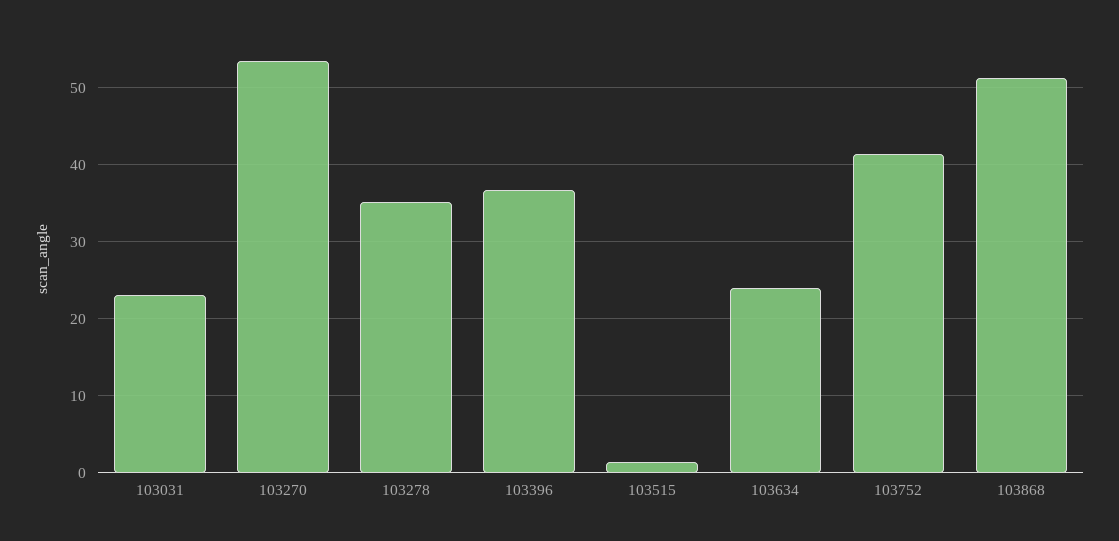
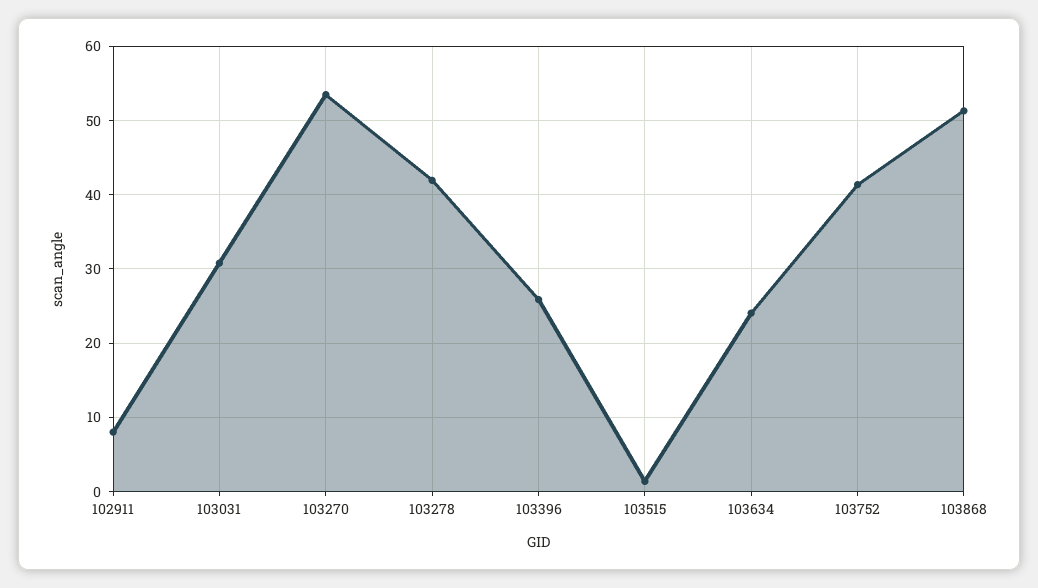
  {
-   "103031": 23,
+   "103031": 31,
    "103270": 54,
-   "103278": 35,
+   "103278": 42,
-   "103396": 37,
+   "103396": 26,
    "103515": 1,
    "103634": 24,
    "103752": 41,
-   "103868": 51
+   "103868": 51,
+   "102911": 8
  }

